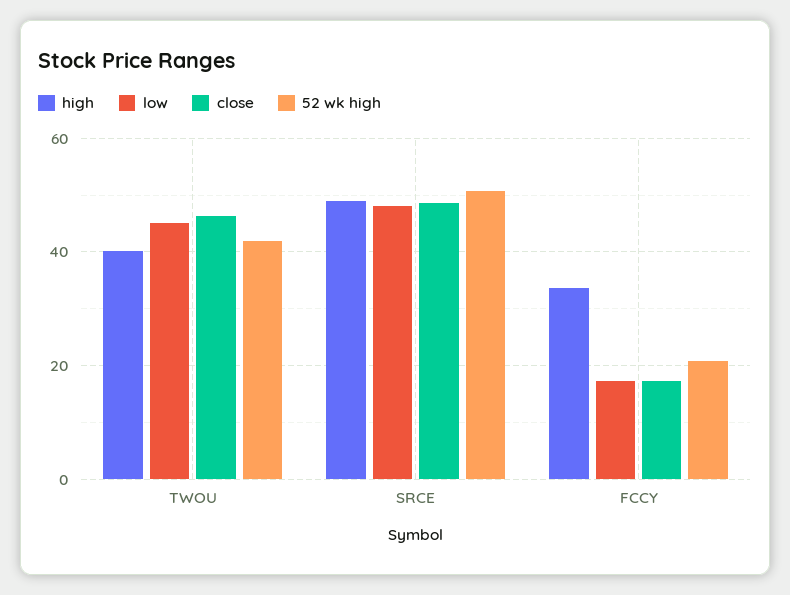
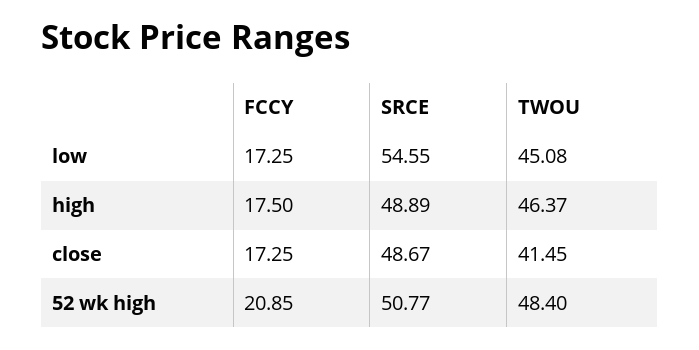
  {
    "high": {
-     "TWOU": 40,
+     "TWOU": 46.37,
      "SRCE": 48.89,
-     "FCCY": 34
+     "FCCY": 17.5
    },
    "low": {
      "TWOU": 45.08,
-     "SRCE": 48,
+     "SRCE": 54.55,
      "FCCY": 17.25
    },
    "close": {
-     "TWOU": 46,
+     "TWOU": 41.45,
      "SRCE": 48.67,
      "FCCY": 17.25
    },
    "52 wk high": {
-     "TWOU": 42,
+     "TWOU": 48.4,
      "SRCE": 50.77,
      "FCCY": 20.85
    }
  }

